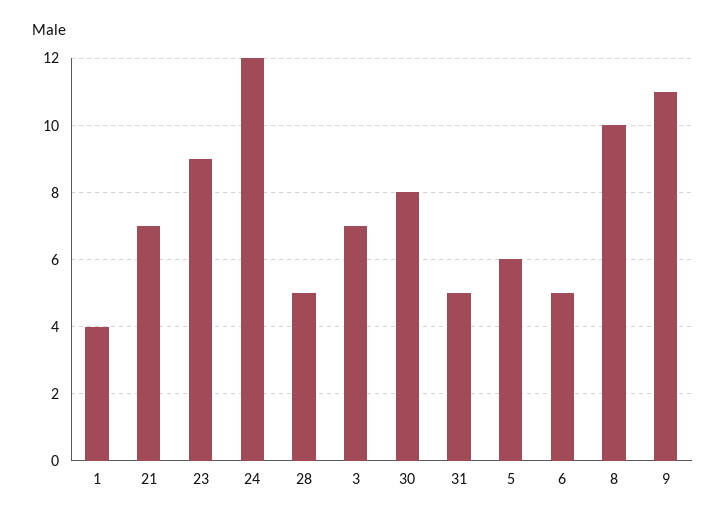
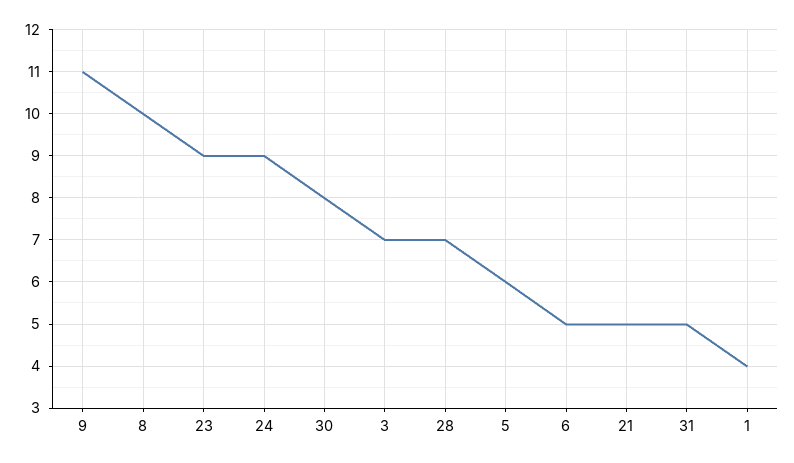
  {
    "1": 4,
-   "21": 7,
+   "21": 5,
    "23": 9,
-   "24": 12,
+   "24": 9,
-   "28": 5,
+   "28": 7,
    "3": 7,
    "30": 8,
    "31": 5,
    "5": 6,
    "6": 5,
    "8": 10,
    "9": 11
  }

